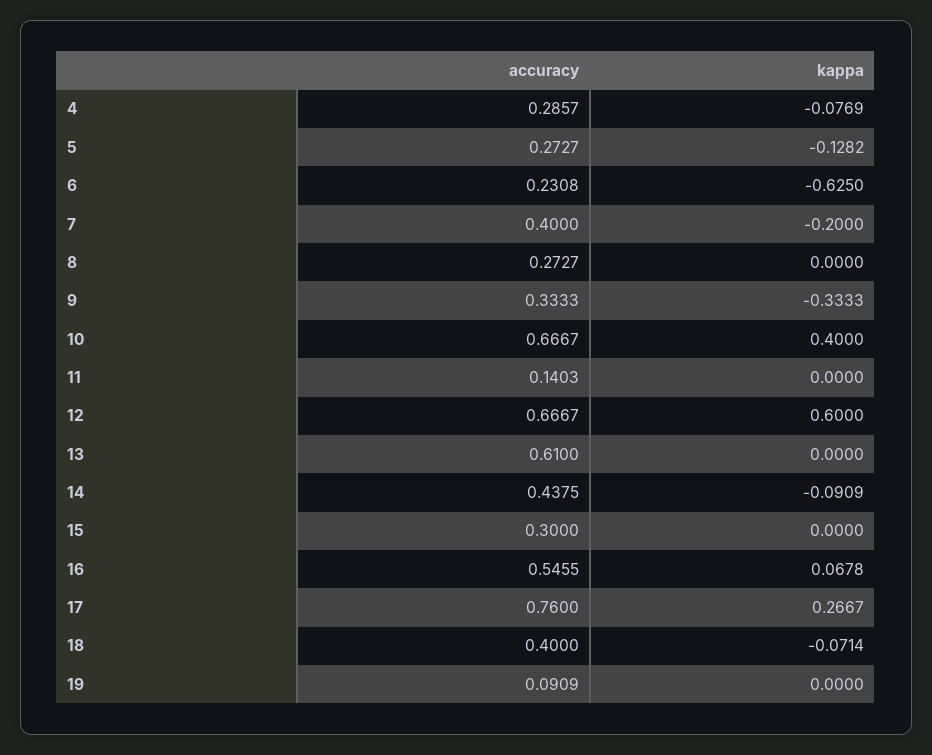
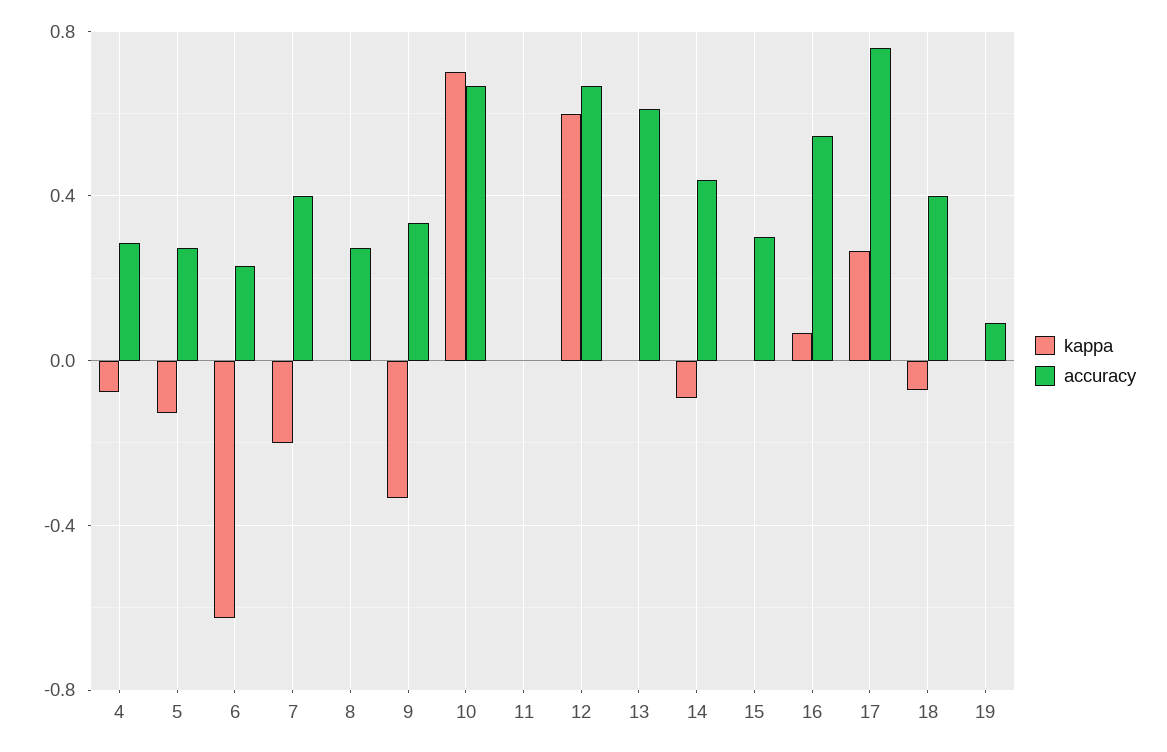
  {
    "accuracy": {
      "4": 0.2857,
      "5": 0.2727,
      "6": 0.2308,
      "7": 0.4,
      "8": 0.2727,
      "9": 0.3333,
      "10": 0.6667,
-     "11": 0.1403,
+     "11": 0,
      "12": 0.6667,
      "13": 0.61,
      "14": 0.4375,
      "15": 0.3,
      "16": 0.5455,
      "17": 0.76,
      "18": 0.4,
      "19": 0.0909
    },
    "kappa": {
      "4": -0.0769,
      "5": -0.1282,
      "6": -0.625,
      "7": -0.2,
      "8": 0,
      "9": -0.3333,
-     "10": 0.4,
+     "10": 0.7,
      "11": 0,
      "12": 0.6,
      "13": 0,
      "14": -0.0909,
      "15": 0,
      "16": 0.0678,
      "17": 0.2667,
      "18": -0.0714,
      "19": 0
    }
  }

